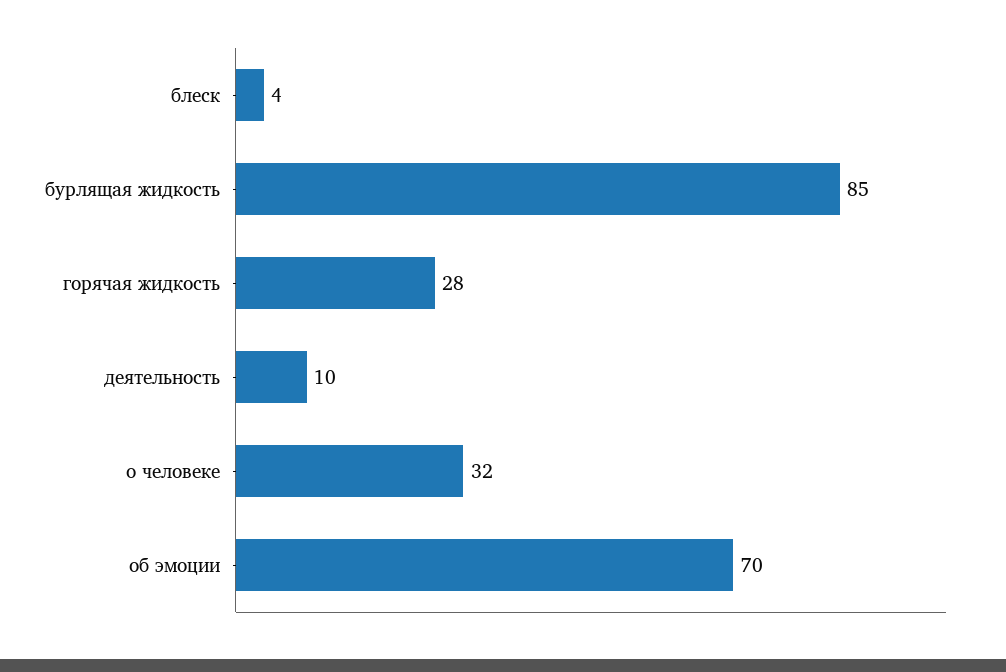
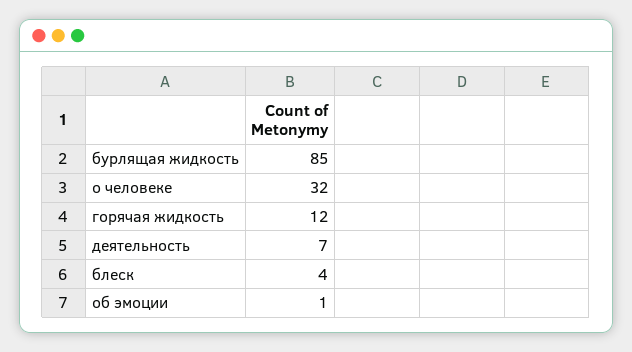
  {
    "блеск": 4,
    "бурлящая жидкость": 85,
-   "горячая жидкость": 28,
+   "горячая жидкость": 12,
-   "деятельность": 10,
+   "деятельность": 7,
    "о человеке": 32,
-   "об эмоции": 70
+   "об эмоции": 1
  }

